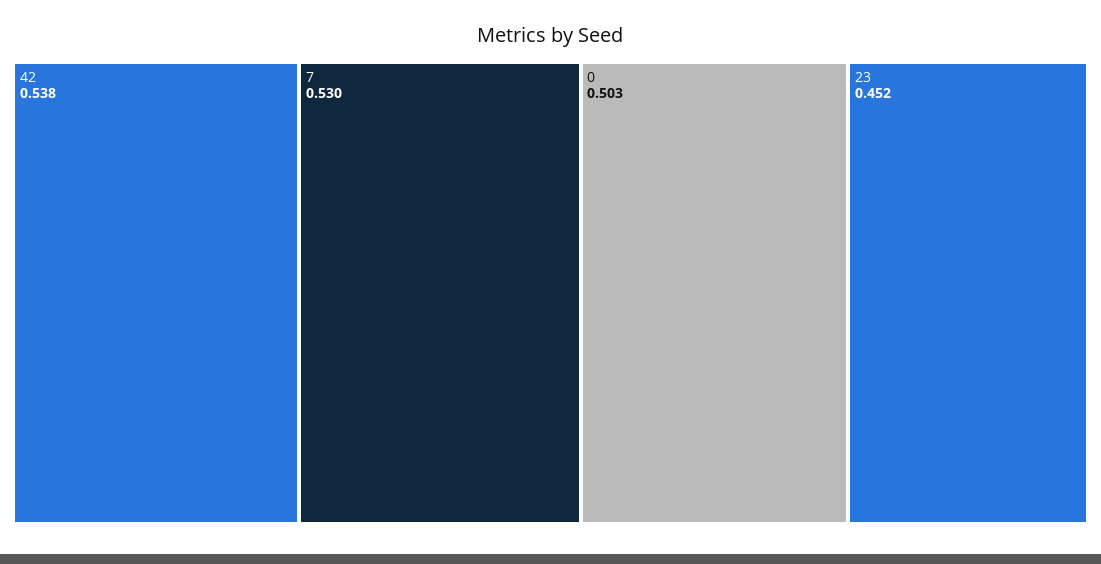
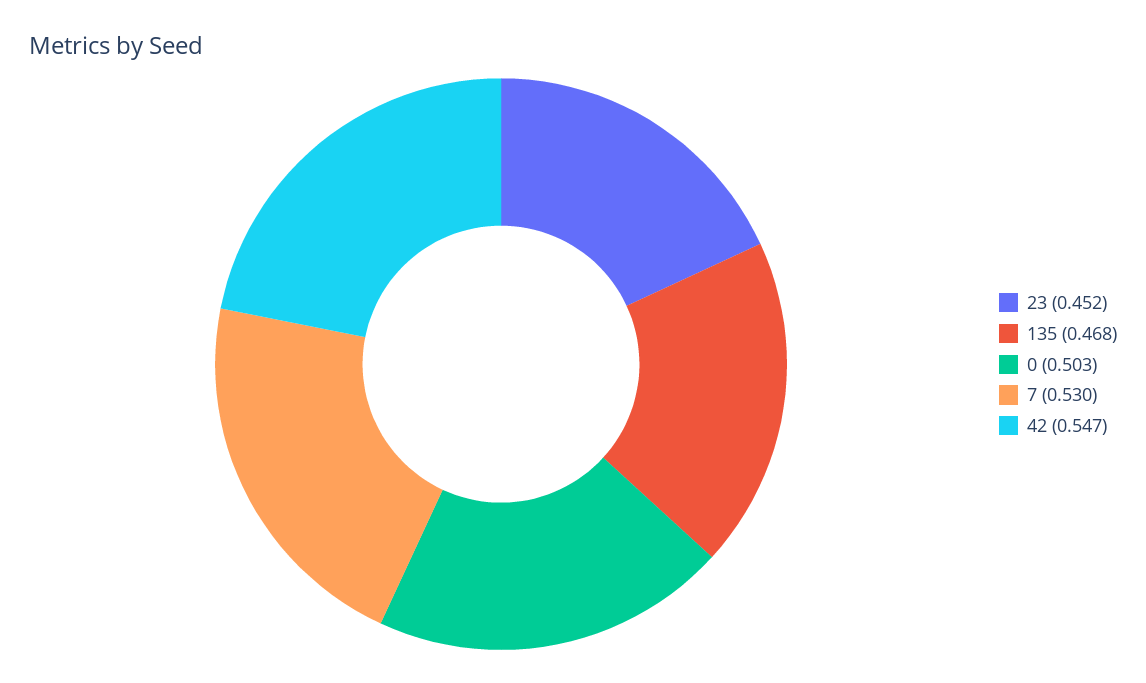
  {
-   "42": 0.538,
+   "42": 0.547,
    "7": 0.53,
    "0": 0.503,
-   "23": 0.452
+   "23": 0.452,
+   "135": 0.468
  }

